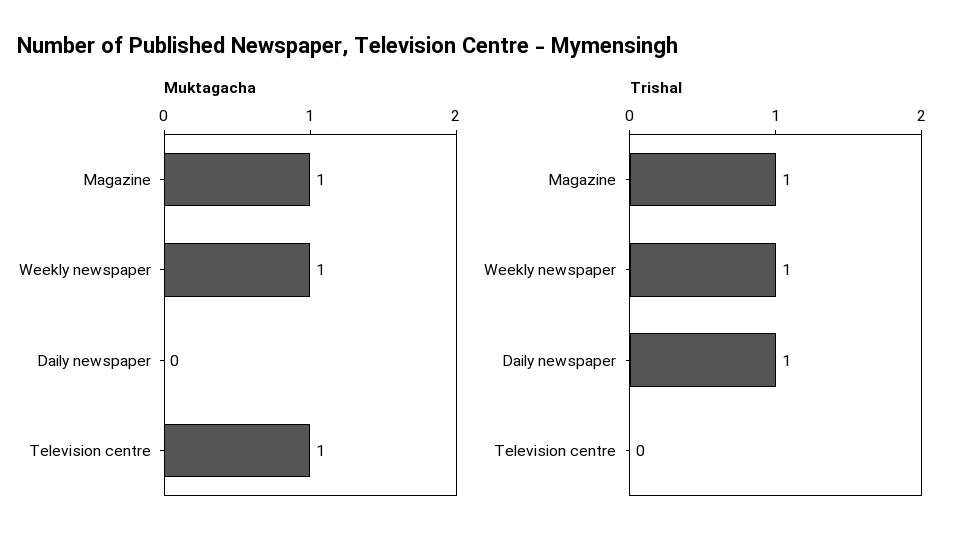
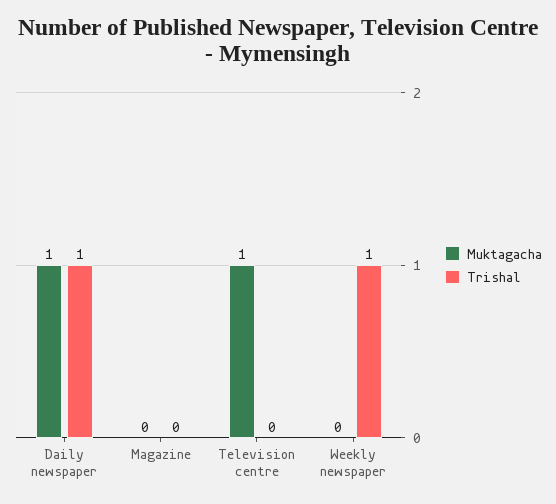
  {
    "Muktagacha": {
-     "Magazine": 1,
+     "Magazine": 0,
-     "Weekly newspaper": 1,
+     "Weekly newspaper": 0,
-     "Daily newspaper": 0,
+     "Daily newspaper": 1,
      "Television centre": 1
    },
    "Trishal": {
-     "Magazine": 1,
+     "Magazine": 0,
      "Weekly newspaper": 1,
      "Daily newspaper": 1,
      "Television centre": 0
    }
  }

